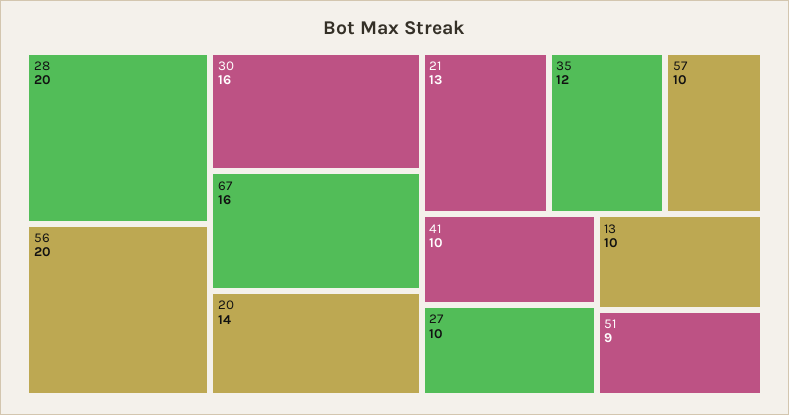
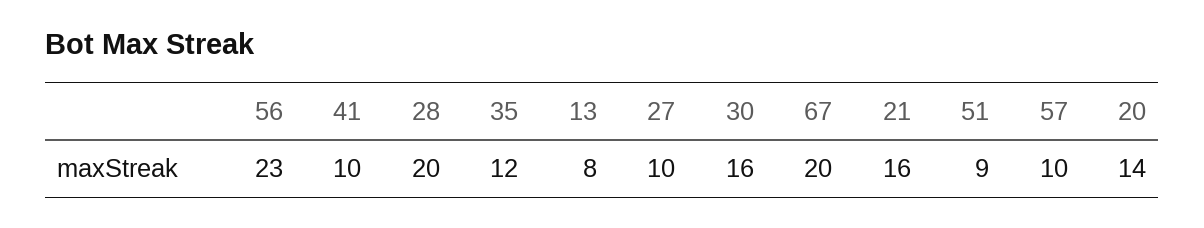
  {
    "28": 20,
-   "56": 20,
+   "56": 23,
    "30": 16,
-   "67": 16,
+   "67": 20,
    "20": 14,
-   "21": 13,
+   "21": 16,
    "35": 12,
    "57": 10,
    "41": 10,
    "27": 10,
-   "13": 10,
+   "13": 8,
    "51": 9
  }

